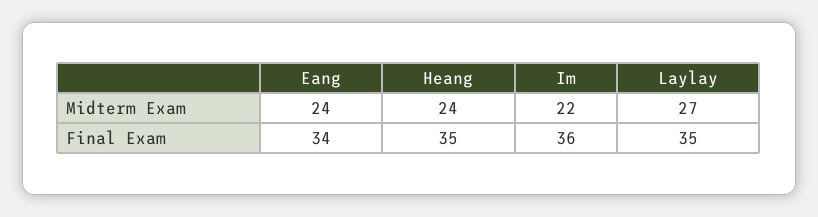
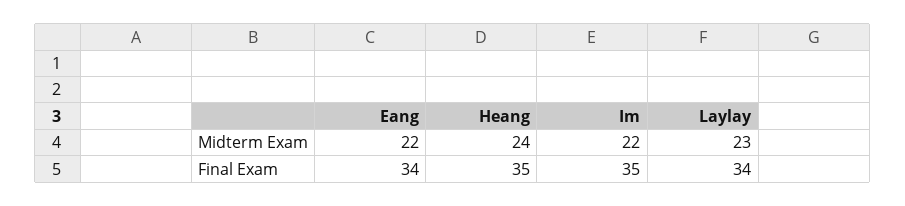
  {
    "Eang": {
-     "Midterm Exam": 24,
+     "Midterm Exam": 22,
      "Final Exam": 34
    },
    "Heang": {
      "Midterm Exam": 24,
      "Final Exam": 35
    },
    "Im": {
      "Midterm Exam": 22,
-     "Final Exam": 36
+     "Final Exam": 35
    },
    "Laylay": {
-     "Midterm Exam": 27,
+     "Midterm Exam": 23,
-     "Final Exam": 35
+     "Final Exam": 34
    }
  }

